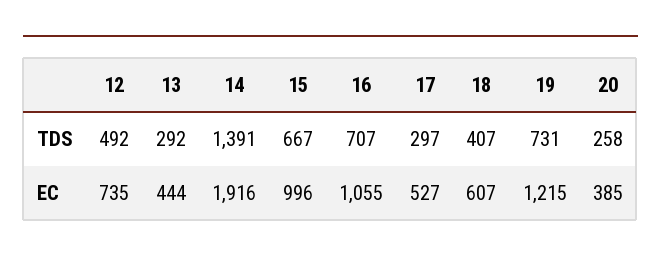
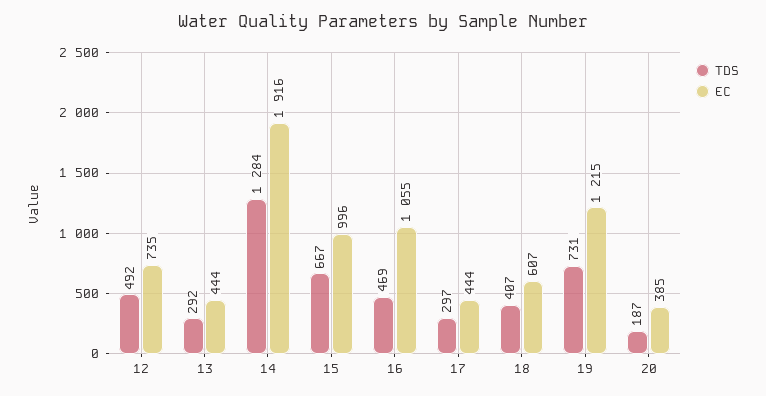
  {
    "TDS": {
      "12": 492,
      "13": 292,
-     "14": 1391,
+     "14": 1284,
      "15": 667,
-     "16": 707,
+     "16": 469,
      "17": 297,
      "18": 407,
      "19": 731,
-     "20": 258
+     "20": 187
    },
    "EC": {
      "12": 735,
      "13": 444,
      "14": 1916,
      "15": 996,
      "16": 1055,
-     "17": 527,
+     "17": 444,
      "18": 607,
      "19": 1215,
      "20": 385
    }
  }

